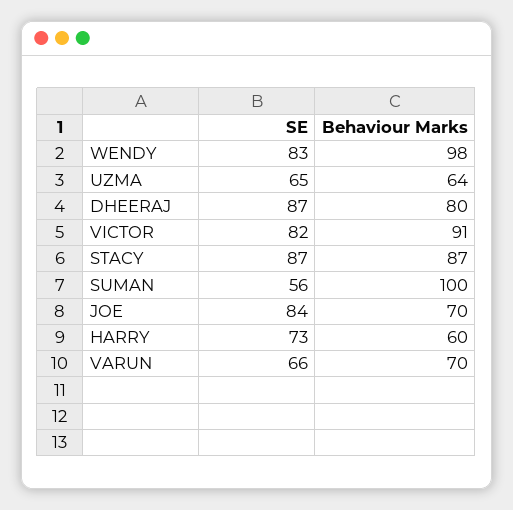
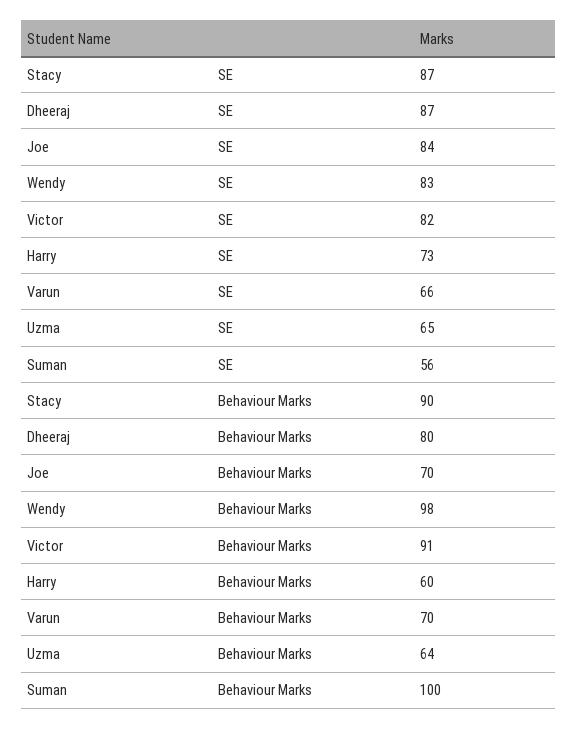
  {
    "SE": {
      "WENDY": 83,
      "UZMA": 65,
      "DHEERAJ": 87,
      "VICTOR": 82,
      "STACY": 87,
      "SUMAN": 56,
      "JOE": 84,
      "HARRY": 73,
      "VARUN": 66
    },
    "Behaviour Marks": {
      "WENDY": 98,
      "UZMA": 64,
      "DHEERAJ": 80,
      "VICTOR": 91,
-     "STACY": 87,
+     "STACY": 90,
      "SUMAN": 100,
      "JOE": 70,
      "HARRY": 60,
      "VARUN": 70
    }
  }

